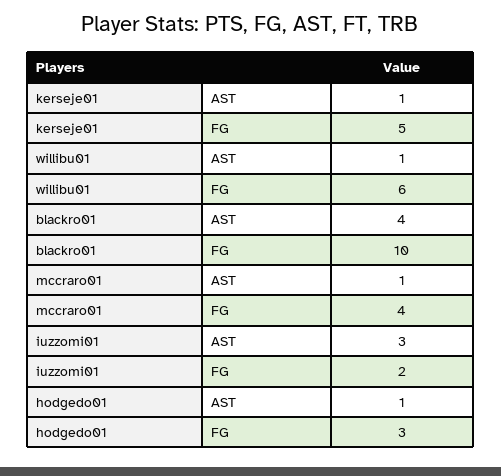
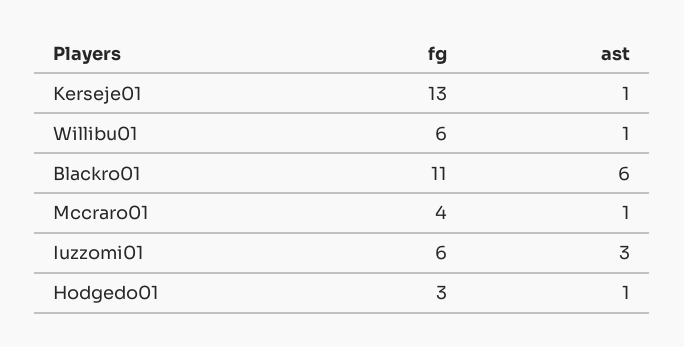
  {
    "kerseje01": {
      "AST": 1,
-     "FG": 5
+     "FG": 13
    },
    "willibu01": {
      "AST": 1,
      "FG": 6
    },
    "blackro01": {
-     "AST": 4,
+     "AST": 6,
-     "FG": 10
+     "FG": 11
    },
    "mccraro01": {
      "AST": 1,
      "FG": 4
    },
    "iuzzomi01": {
      "AST": 3,
-     "FG": 2
+     "FG": 6
    },
    "hodgedo01": {
      "AST": 1,
      "FG": 3
    }
  }

